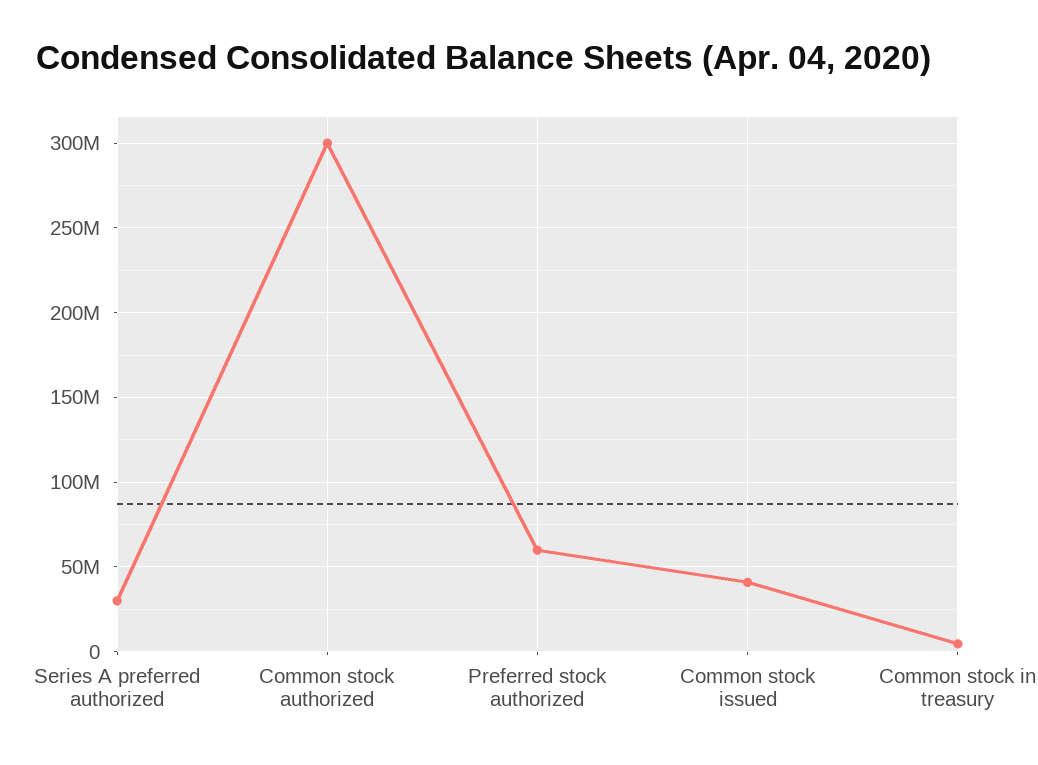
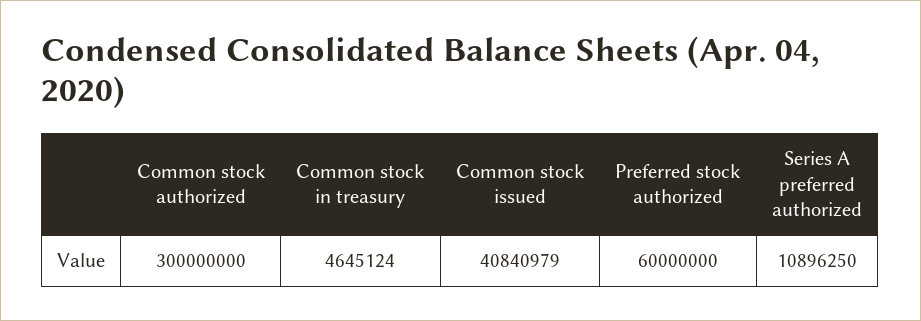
  {
-   "Series A preferred authorized": 30000000,
+   "Series A preferred authorized": 10896250,
    "Common stock authorized": 300000000,
    "Preferred stock authorized": 60000000,
    "Common stock issued": 40840979,
    "Common stock in treasury": 4645124
  }

